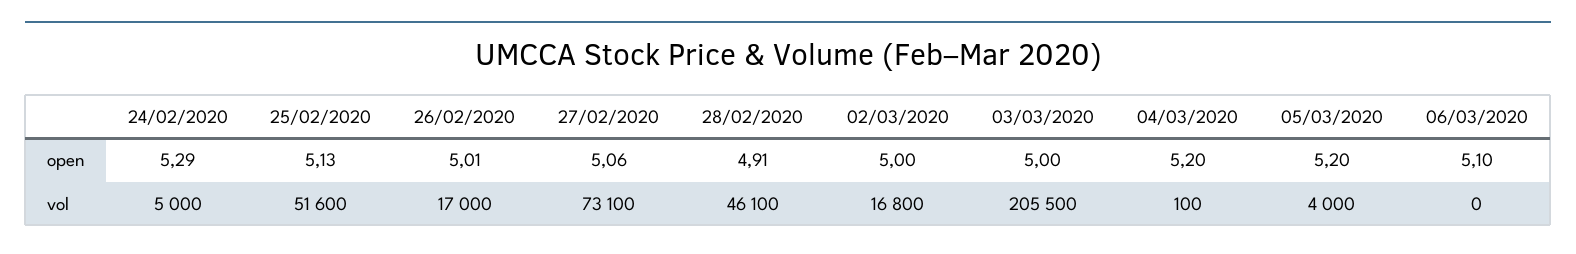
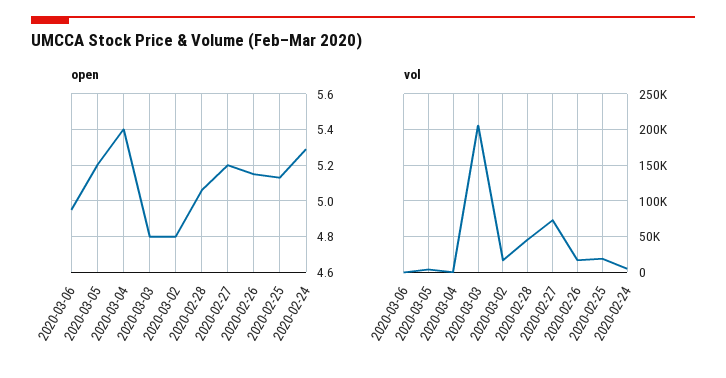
  {
    "open": {
      "24/02/2020": 5.29,
      "25/02/2020": 5.13,
-     "26/02/2020": 5.01,
+     "26/02/2020": 5.15,
-     "27/02/2020": 5.06,
+     "27/02/2020": 5.2,
-     "28/02/2020": 4.91,
+     "28/02/2020": 5.05,
-     "02/03/2020": 5,
+     "02/03/2020": 4.8,
-     "03/03/2020": 5,
+     "03/03/2020": 4.8,
-     "04/03/2020": 5.2,
+     "04/03/2020": 5.4,
      "05/03/2020": 5.2,
-     "06/03/2020": 5.1
+     "06/03/2020": 4.95
    },
    "vol": {
      "24/02/2020": 5000,
-     "25/02/2020": 51600,
+     "25/02/2020": 20000,
      "26/02/2020": 17000,
      "27/02/2020": 73100,
      "28/02/2020": 46100,
      "02/03/2020": 16800,
      "03/03/2020": 205500,
      "04/03/2020": 100,
      "05/03/2020": 4000,
      "06/03/2020": 0
    }
  }

